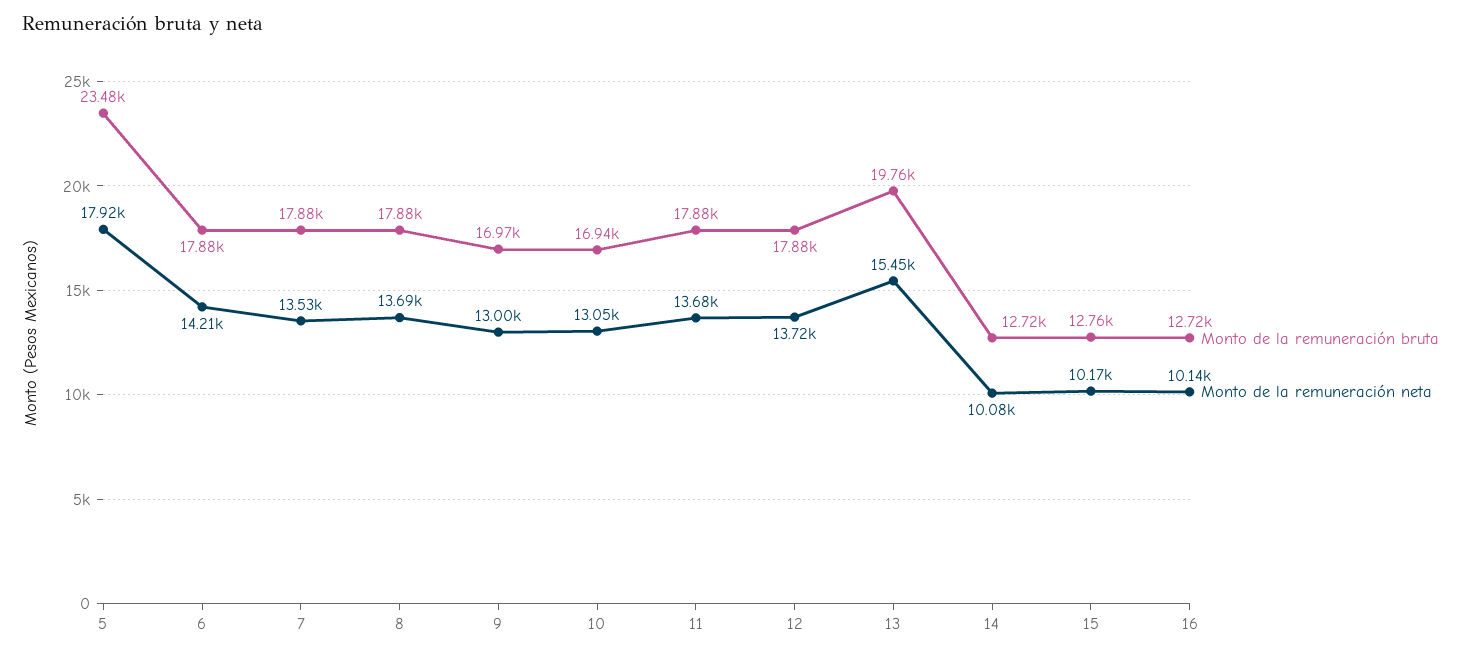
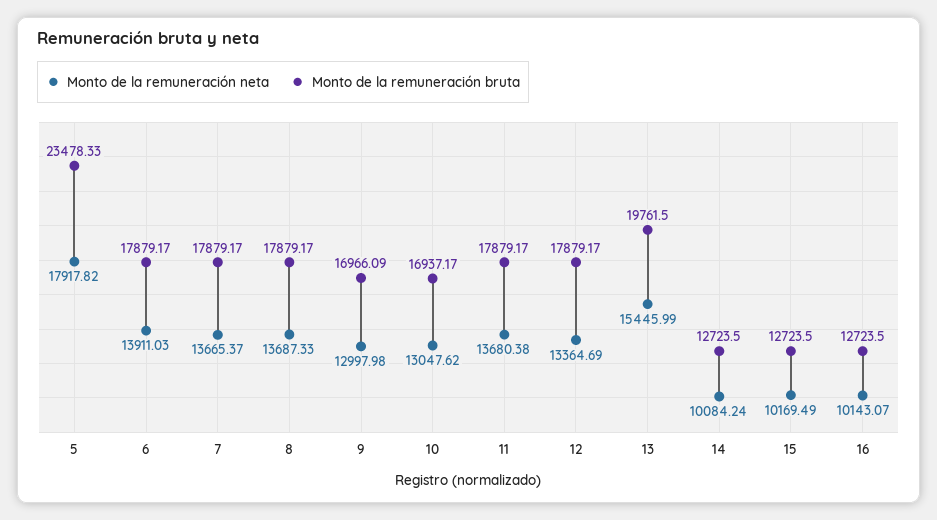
  {
    "Monto de la remuneración bruta": {
      "5": 23478.33,
      "6": 17879.17,
      "7": 17879.17,
      "8": 17879.17,
      "9": 16966.09,
      "10": 16937.17,
      "11": 17879.17,
      "12": 17879.17,
      "13": 19761.5,
      "14": 12723.5,
-     "15": 12760,
+     "15": 12723.5,
      "16": 12723.5
    },
    "Monto de la remuneración neta": {
      "5": 17917.82,
-     "6": 14210,
+     "6": 13911.03,
-     "7": 13530,
+     "7": 13665.37,
      "8": 13687.33,
      "9": 12997.98,
      "10": 13047.62,
      "11": 13680.38,
-     "12": 13720,
+     "12": 13364.69,
      "13": 15445.99,
      "14": 10084.24,
      "15": 10169.49,
      "16": 10143.07
    }
  }

